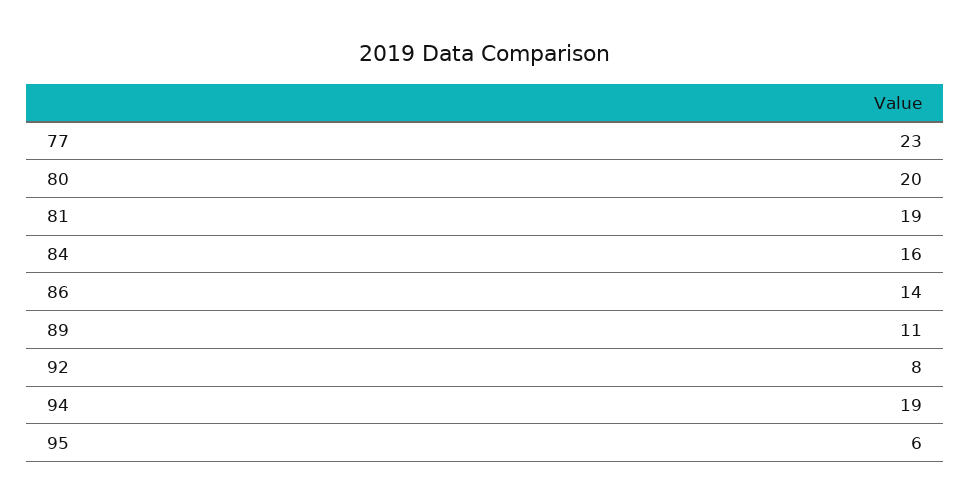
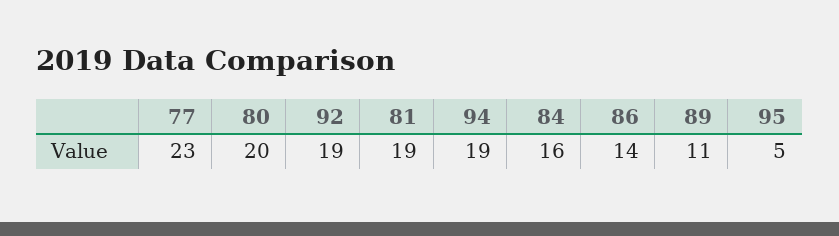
  {
    "77": 23,
    "80": 20,
    "81": 19,
    "84": 16,
    "86": 14,
    "89": 11,
-   "92": 8,
+   "92": 19,
    "94": 19,
-   "95": 6
+   "95": 5
  }

